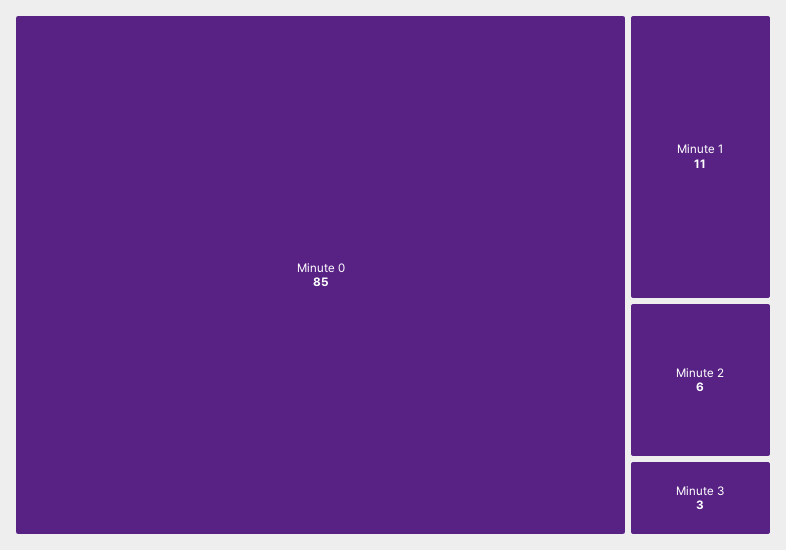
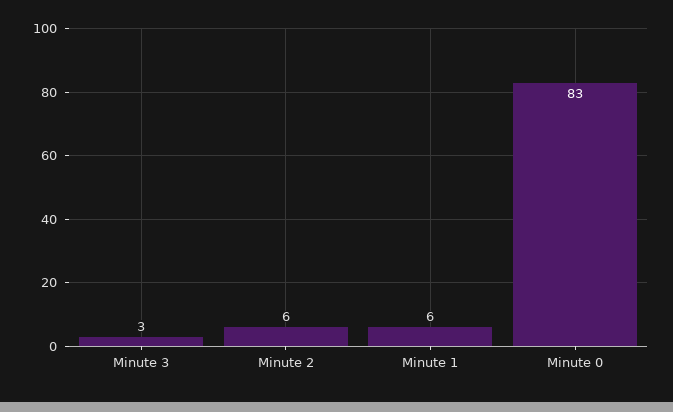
  {
-   "Minute 0": 85,
+   "Minute 0": 83,
-   "Minute 1": 11,
+   "Minute 1": 6,
    "Minute 2": 6,
    "Minute 3": 3
  }

